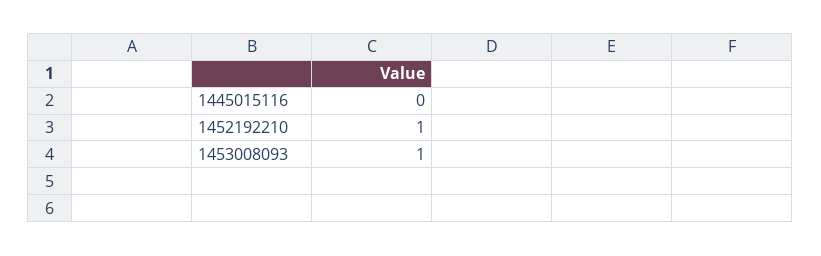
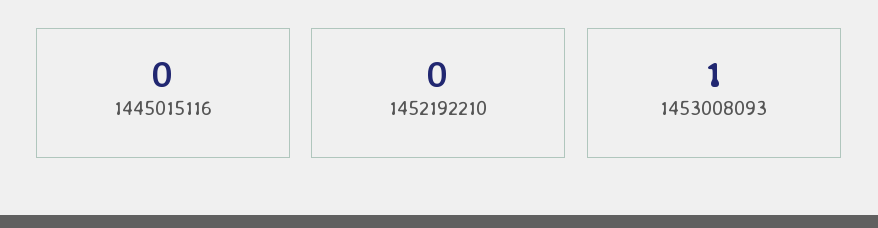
  {
    "1445015116": 0,
-   "1452192210": 1,
+   "1452192210": 0,
    "1453008093": 1
  }

